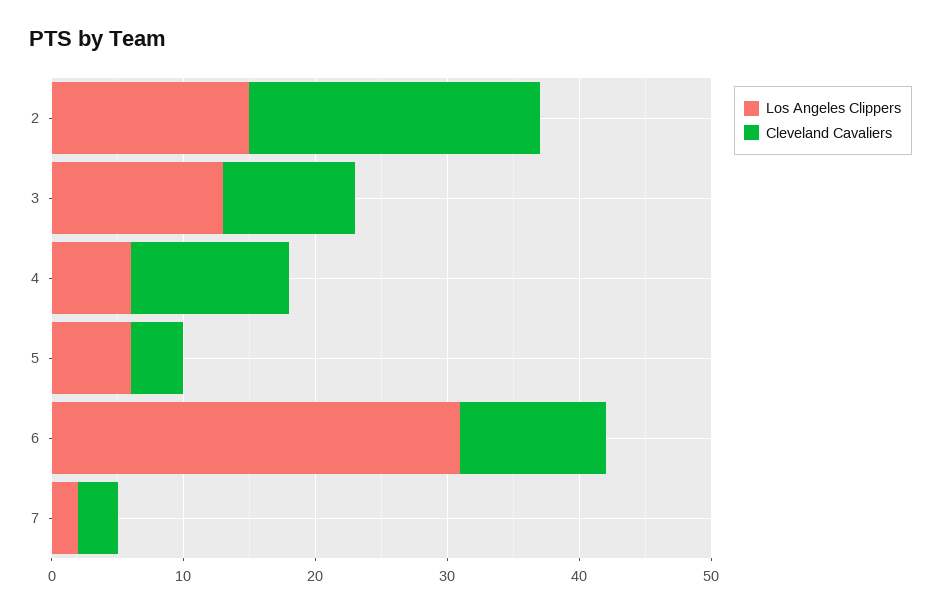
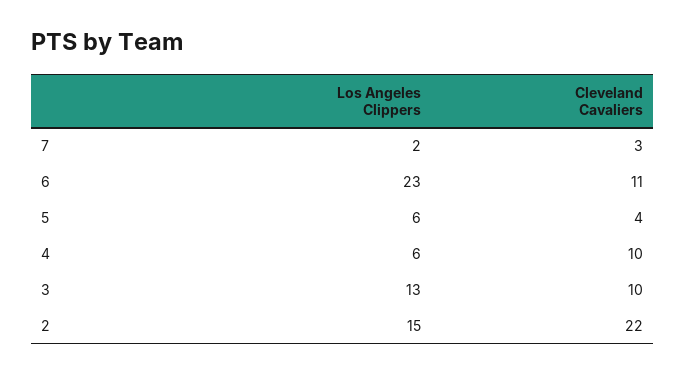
  {
    "Los Angeles Clippers": {
      "2": 15,
      "3": 13,
      "4": 6,
      "5": 6,
-     "6": 31,
+     "6": 23,
      "7": 2
    },
    "Cleveland Cavaliers": {
      "2": 22,
      "3": 10,
-     "4": 12,
+     "4": 10,
      "5": 4,
      "6": 11,
      "7": 3
    }
  }

